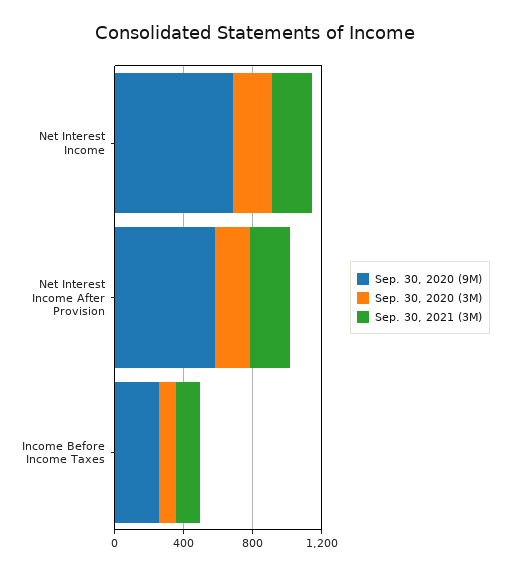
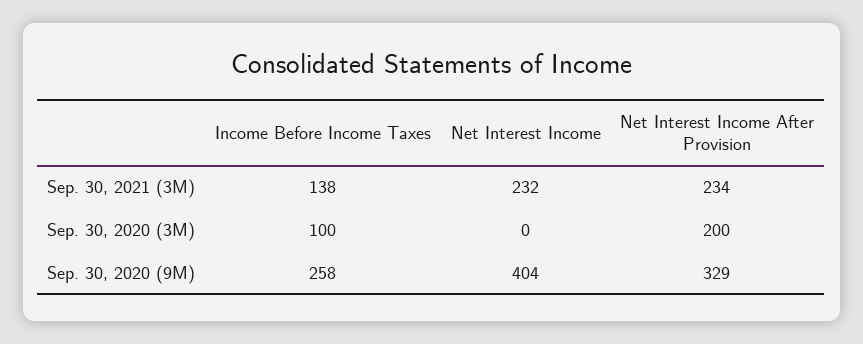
  {
    "Sep. 30, 2020 (9M)": {
-     "Net Interest Income": 700,
+     "Net Interest Income": 404,
-     "Net Interest Income After Provision": 600,
+     "Net Interest Income After Provision": 329,
      "Income Before Income Taxes": 258
    },
    "Sep. 30, 2020 (3M)": {
-     "Net Interest Income": 200,
+     "Net Interest Income": 0,
      "Net Interest Income After Provision": 200,
      "Income Before Income Taxes": 100
    },
    "Sep. 30, 2021 (3M)": {
      "Net Interest Income": 232,
      "Net Interest Income After Provision": 234,
      "Income Before Income Taxes": 138
    }
  }

